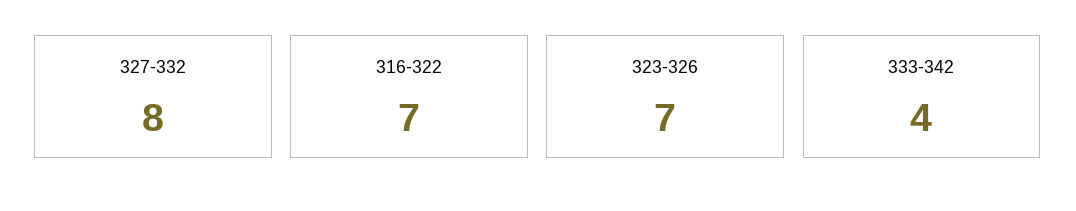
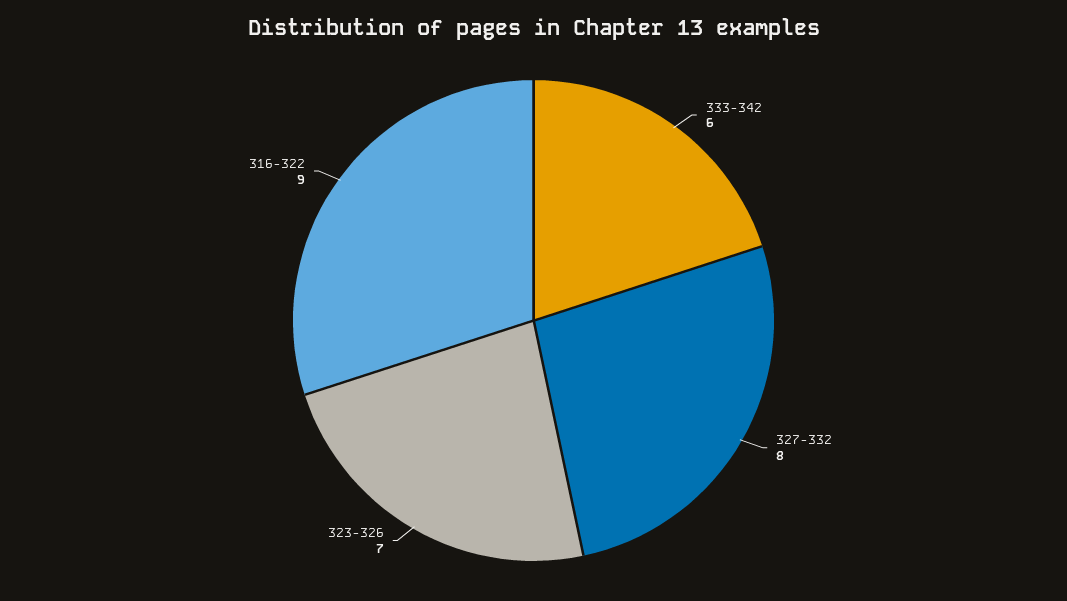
  {
    "327-332": 8,
-   "316-322": 7,
+   "316-322": 9,
    "323-326": 7,
-   "333-342": 4
+   "333-342": 6
  }

